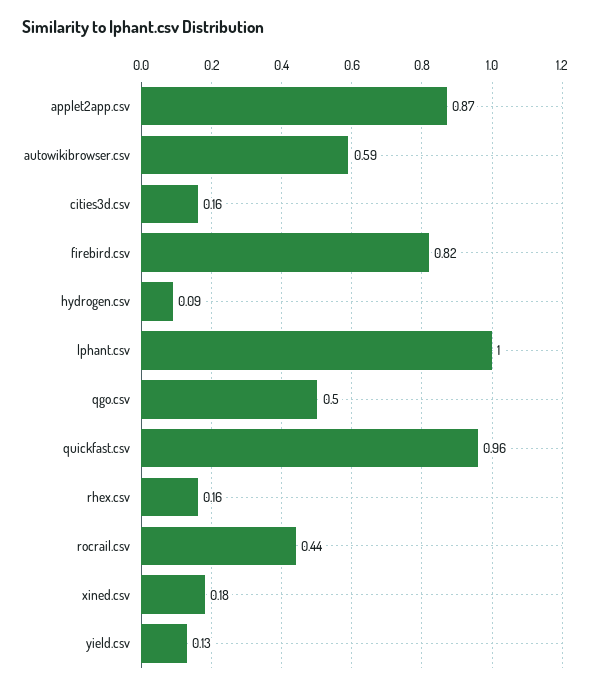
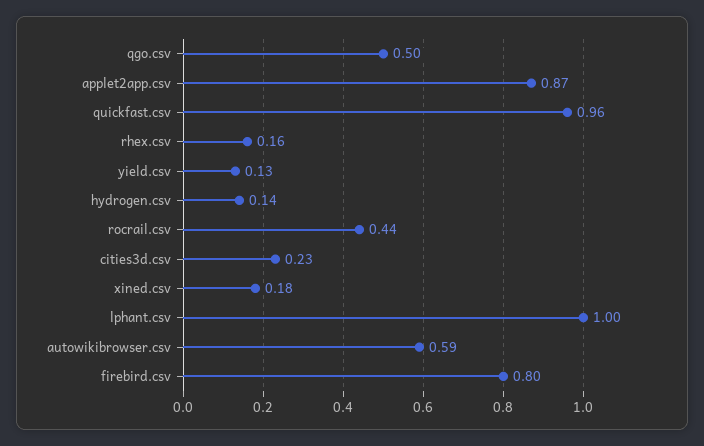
  {
    "applet2app.csv": 0.87,
    "autowikibrowser.csv": 0.59,
-   "cities3d.csv": 0.16,
+   "cities3d.csv": 0.23,
-   "firebird.csv": 0.82,
+   "firebird.csv": 0.8,
-   "hydrogen.csv": 0.09,
+   "hydrogen.csv": 0.14,
    "lphant.csv": 1,
    "qgo.csv": 0.5,
    "quickfast.csv": 0.96,
    "rhex.csv": 0.16,
    "rocrail.csv": 0.44,
    "xined.csv": 0.18,
    "yield.csv": 0.13
  }

